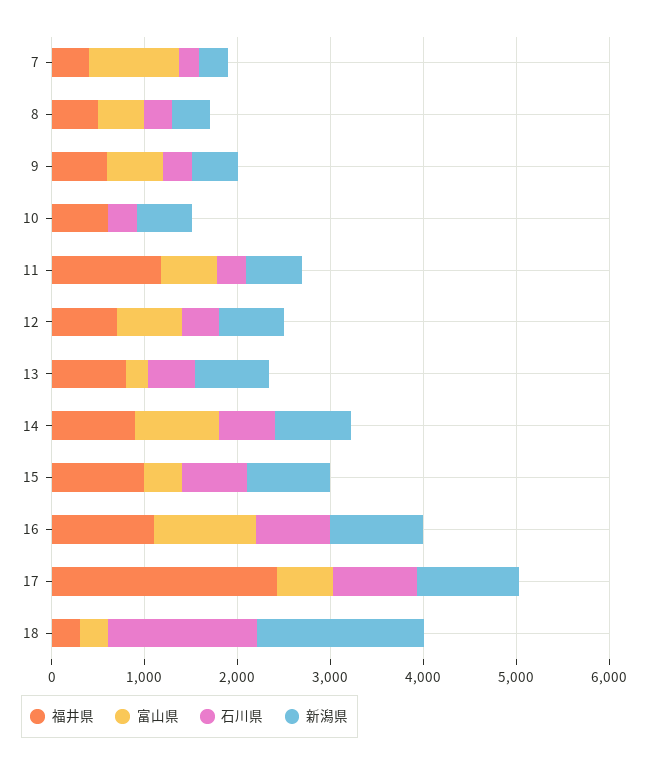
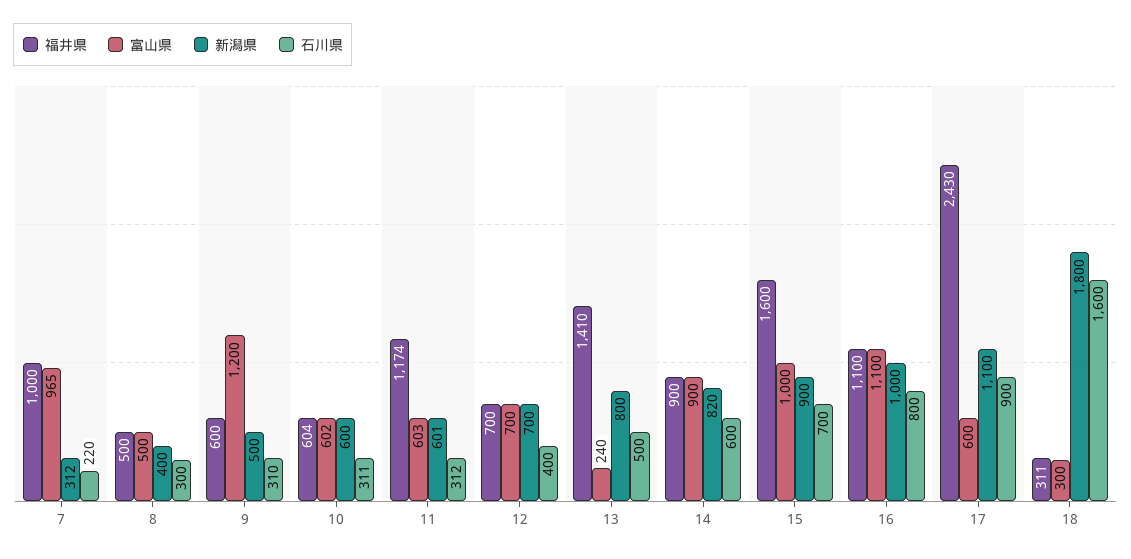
  {
    "福井県": {
-     "7": 400,
+     "7": 1000,
      "8": 500,
      "9": 600,
      "10": 604,
      "11": 1174,
      "12": 700,
-     "13": 800,
+     "13": 1410,
      "14": 900,
-     "15": 1000,
+     "15": 1600,
      "16": 1100,
      "17": 2430,
      "18": 311
    },
    "富山県": {
      "7": 965,
      "8": 500,
-     "9": 600,
+     "9": 1200,
-     "10": 0,
+     "10": 602,
      "11": 603,
      "12": 700,
      "13": 240,
      "14": 900,
-     "15": 400,
+     "15": 1000,
      "16": 1100,
      "17": 600,
      "18": 300
    },
    "石川県": {
      "7": 220,
      "8": 300,
      "9": 310,
      "10": 311,
      "11": 312,
      "12": 400,
      "13": 500,
      "14": 600,
      "15": 700,
      "16": 800,
      "17": 900,
      "18": 1600
    },
    "新潟県": {
      "7": 312,
      "8": 400,
      "9": 500,
      "10": 600,
      "11": 601,
      "12": 700,
      "13": 800,
      "14": 820,
      "15": 900,
      "16": 1000,
      "17": 1100,
      "18": 1800
    }
  }

